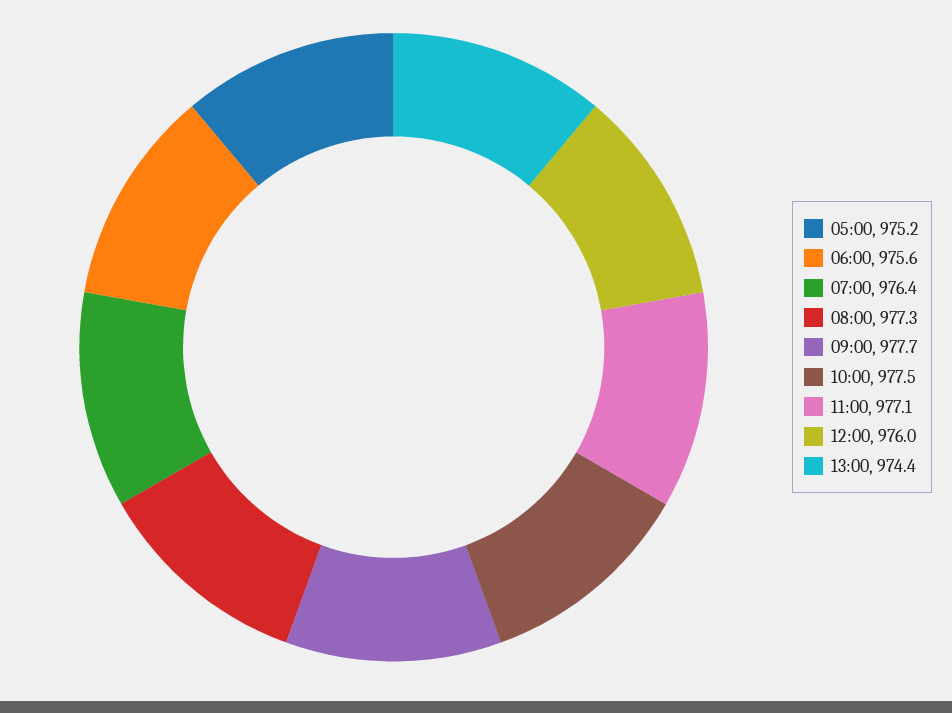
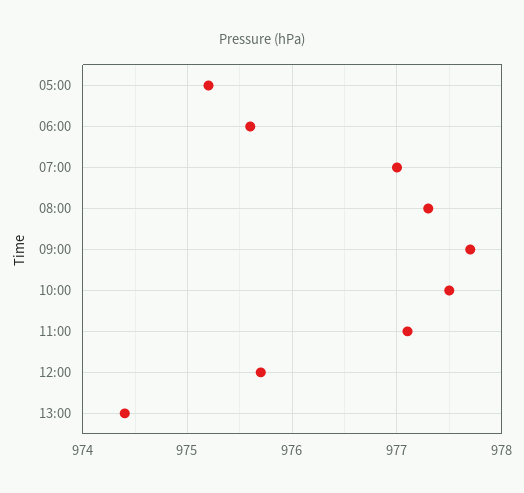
  {
    "05:00": 975.2,
    "06:00": 975.6,
-   "07:00": 976.4,
+   "07:00": 977,
    "08:00": 977.3,
    "09:00": 977.7,
    "10:00": 977.5,
    "11:00": 977.1,
-   "12:00": 976,
+   "12:00": 975.7,
    "13:00": 974.4
  }

